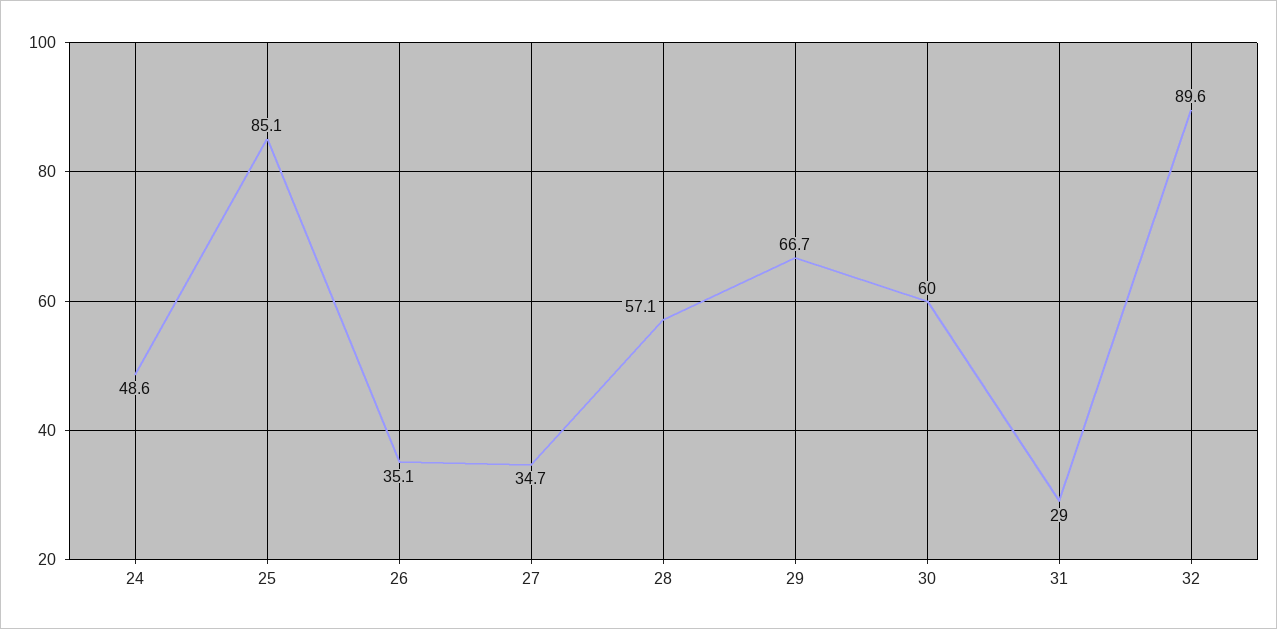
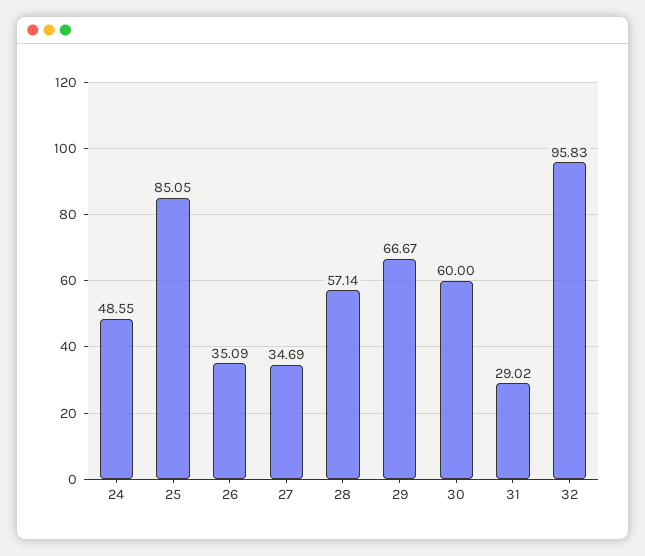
  {
    "24": 48.55,
    "25": 85.05,
    "26": 35.09,
    "27": 34.69,
    "28": 57.14,
    "29": 66.67,
    "30": 60,
    "31": 29.02,
-   "32": 89.6
+   "32": 95.83
  }

